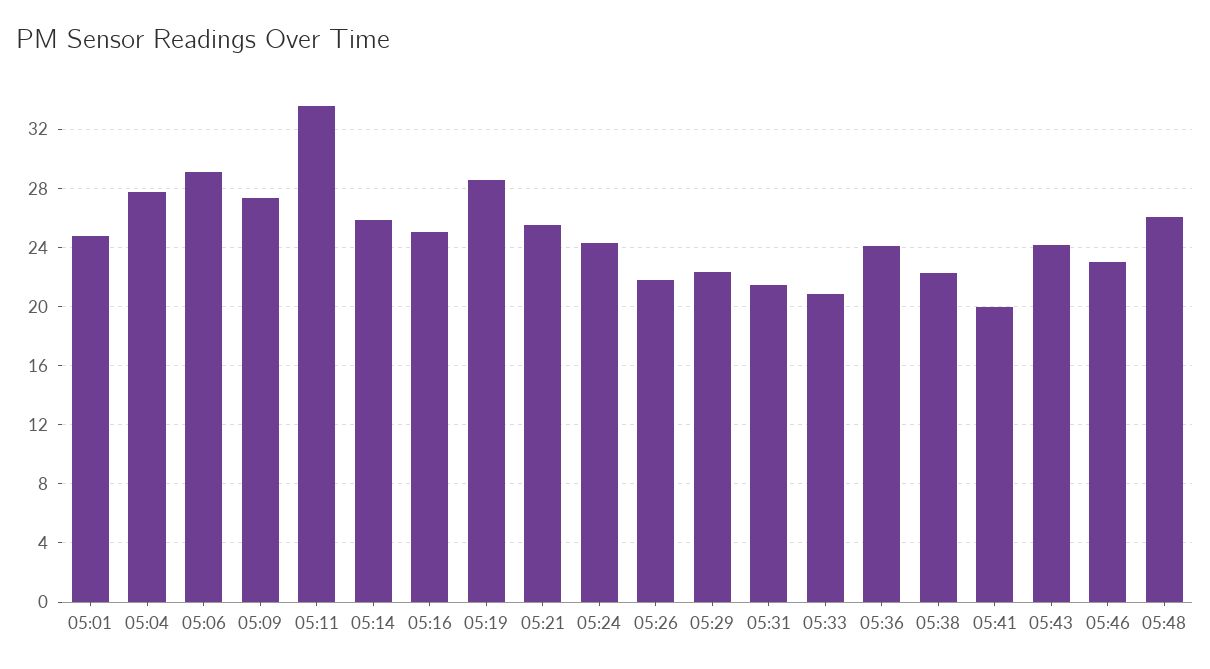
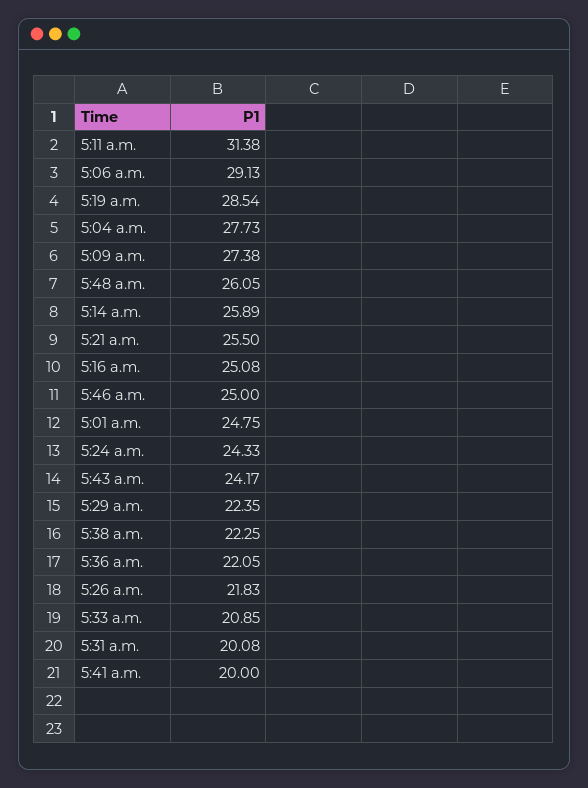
  {
    "05:01": 24.75,
    "05:04": 27.73,
    "05:06": 29.13,
    "05:09": 27.38,
-   "05:11": 33.5,
+   "05:11": 31.38,
    "05:14": 25.89,
    "05:16": 25.08,
    "05:19": 28.54,
    "05:21": 25.5,
    "05:24": 24.33,
    "05:26": 21.83,
    "05:29": 22.35,
-   "05:31": 21.5,
+   "05:31": 20.08,
    "05:33": 20.85,
-   "05:36": 24,
+   "05:36": 22.05,
    "05:38": 22.25,
    "05:41": 20,
    "05:43": 24.17,
-   "05:46": 23,
+   "05:46": 25,
    "05:48": 26.05
  }

